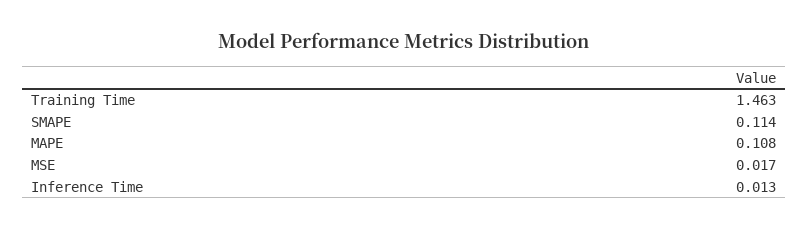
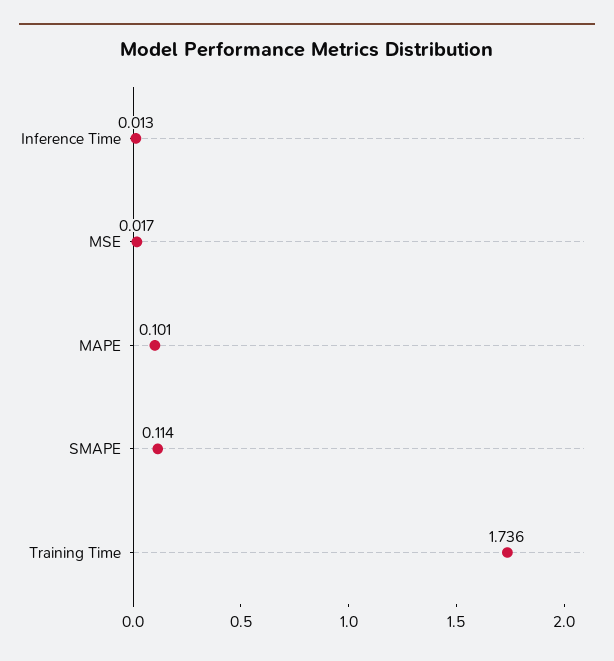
  {
-   "Training Time": 1.463,
+   "Training Time": 1.736,
    "SMAPE": 0.114,
-   "MAPE": 0.108,
+   "MAPE": 0.101,
    "MSE": 0.017,
    "Inference Time": 0.013
  }

